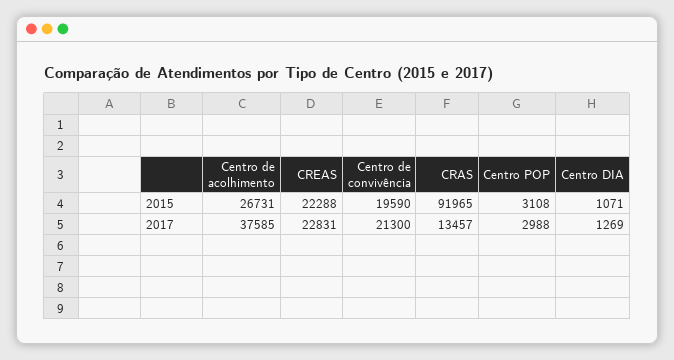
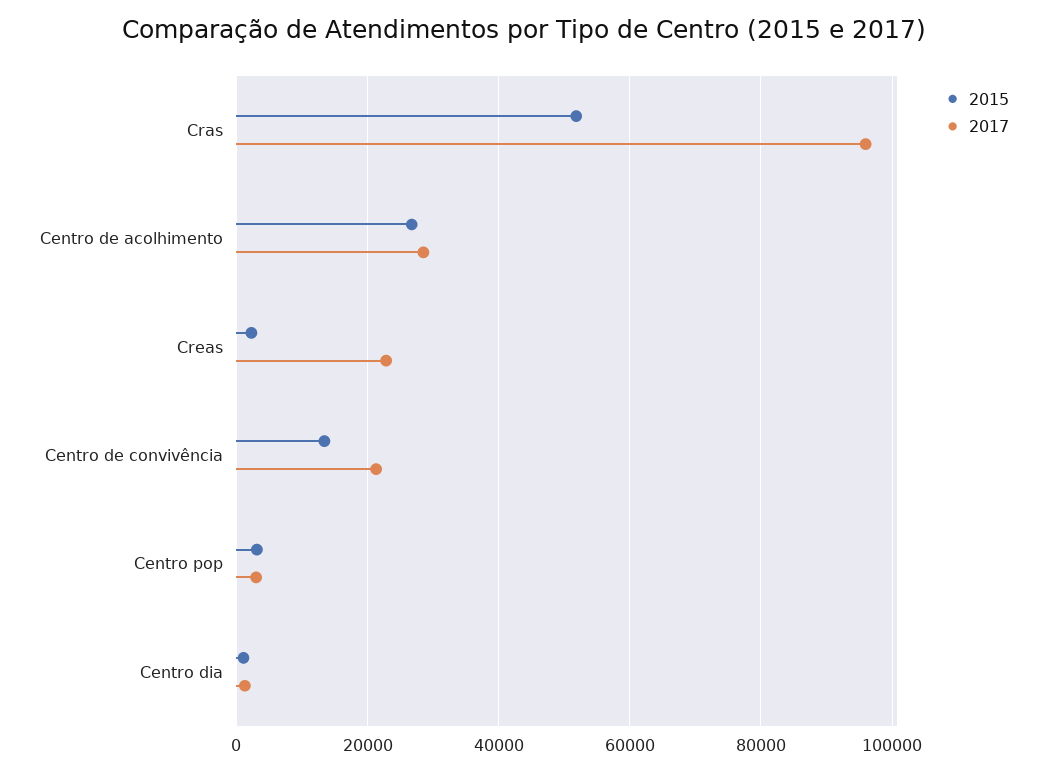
  {
    "2015": {
      "Centro de acolhimento": 26731,
-     "CREAS": 22288,
+     "CREAS": 2000,
-     "Centro de convivência": 19590,
+     "Centro de convivência": 14000,
-     "CRAS": 91965,
+     "CRAS": 52000,
      "Centro POP": 3108,
      "Centro DIA": 1071
    },
    "2017": {
-     "Centro de acolhimento": 37585,
+     "Centro de acolhimento": 28000,
      "CREAS": 22831,
      "Centro de convivência": 21300,
-     "CRAS": 13457,
+     "CRAS": 96000,
      "Centro POP": 2988,
      "Centro DIA": 1269
    }
  }

